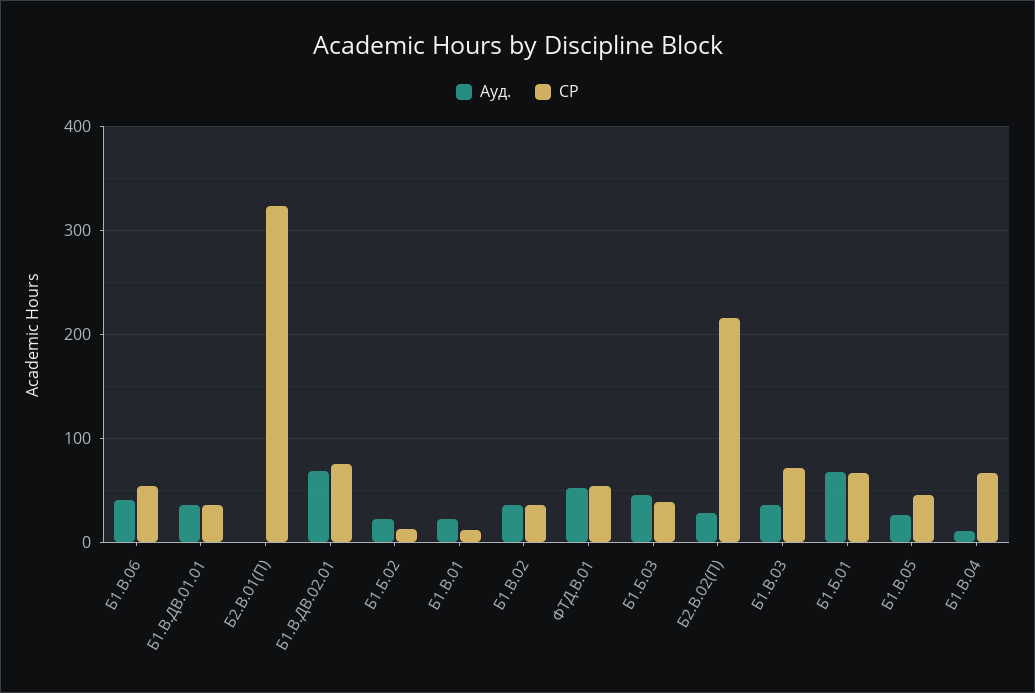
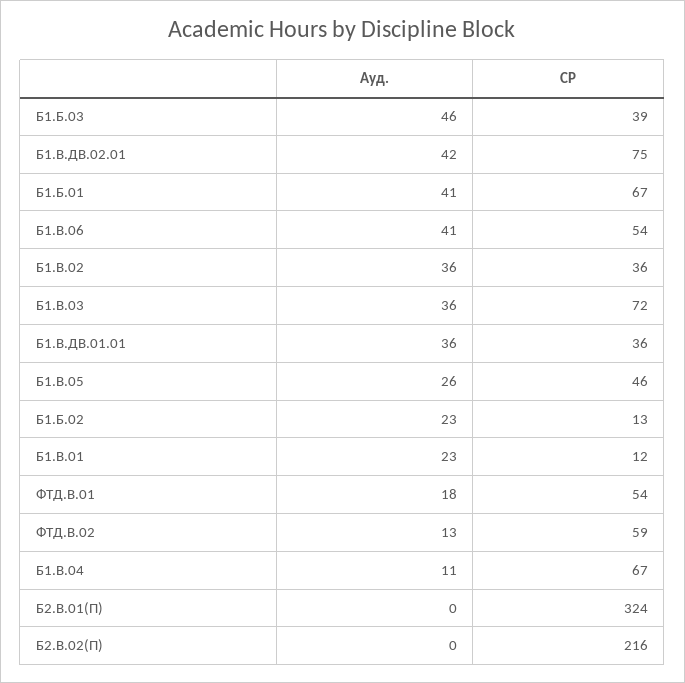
  {
    "Ауд.": {
      "Б1.В.06": 41,
      "Б1.В.ДВ.01.01": 36,
      "Б2.В.01(П)": 0,
-     "Б1.В.ДВ.02.01": 70,
+     "Б1.В.ДВ.02.01": 42,
      "Б1.Б.02": 23,
      "Б1.В.01": 23,
      "Б1.В.02": 36,
-     "ФТД.В.01": 50,
+     "ФТД.В.01": 18,
      "Б1.Б.03": 46,
-     "Б2.В.02(П)": 30,
+     "Б2.В.02(П)": 0,
      "Б1.В.03": 36,
-     "Б1.Б.01": 70,
+     "Б1.Б.01": 41,
      "Б1.В.05": 26,
-     "Б1.В.04": 11
+     "Б1.В.04": 11,
+     "ФТД.В.02": 13
    },
    "СР": {
      "Б1.В.06": 54,
      "Б1.В.ДВ.01.01": 36,
      "Б2.В.01(П)": 324,
      "Б1.В.ДВ.02.01": 75,
      "Б1.Б.02": 13,
      "Б1.В.01": 12,
      "Б1.В.02": 36,
      "ФТД.В.01": 54,
      "Б1.Б.03": 39,
      "Б2.В.02(П)": 216,
      "Б1.В.03": 72,
      "Б1.Б.01": 67,
      "Б1.В.05": 46,
-     "Б1.В.04": 67
+     "Б1.В.04": 67,
+     "ФТД.В.02": 59
    }
  }

